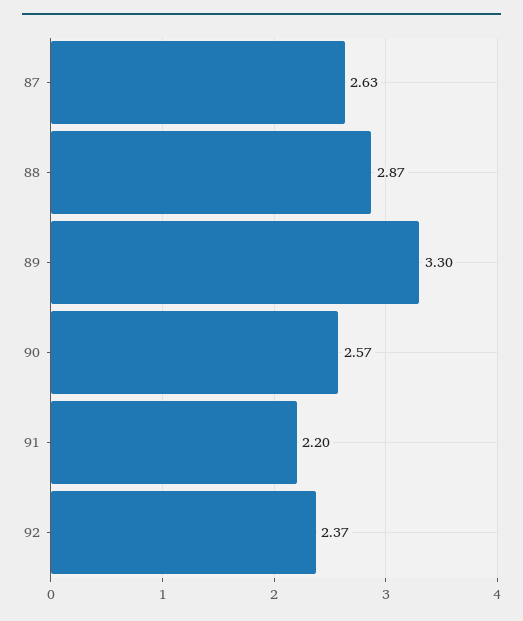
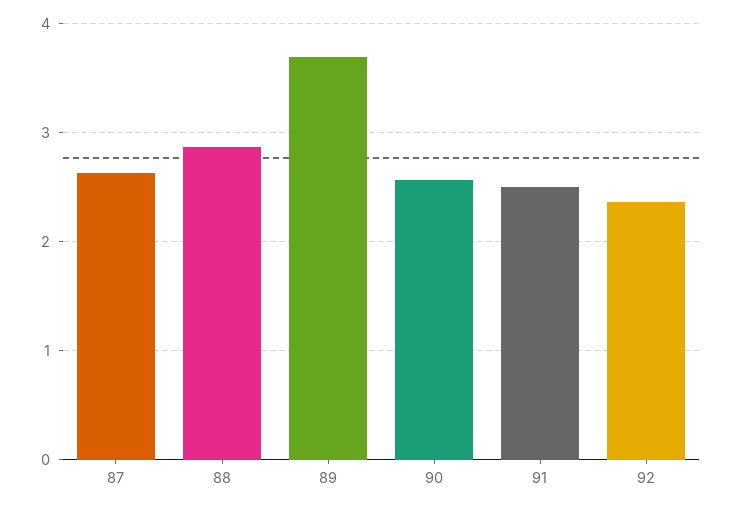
  {
    "87": 2.63,
    "88": 2.87,
-   "89": 3.3,
+   "89": 3.7,
    "90": 2.57,
-   "91": 2.2,
+   "91": 2.5,
    "92": 2.37
  }

